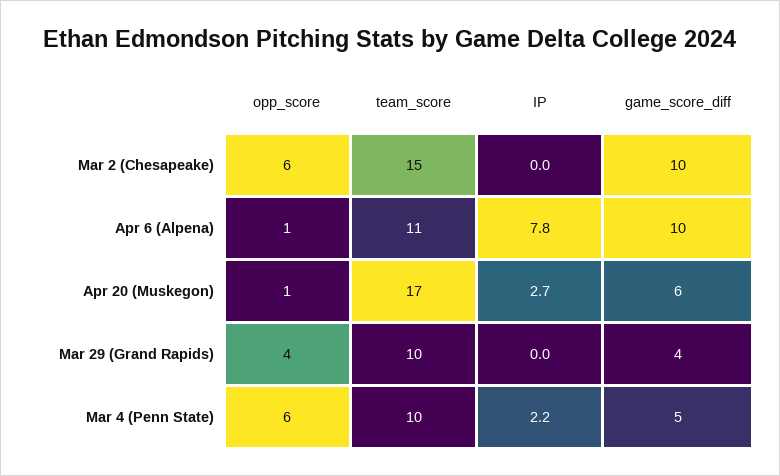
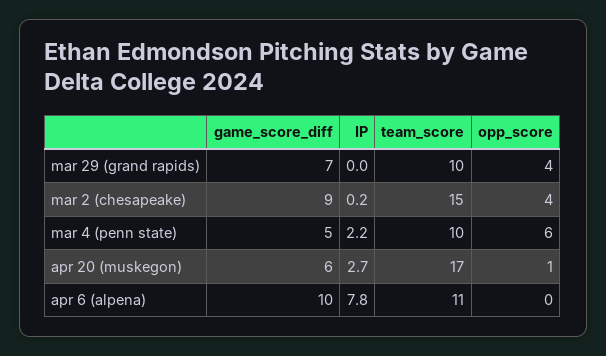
  {
    "opp_score": {
-     "Mar 2 (Chesapeake)": 6,
+     "Mar 2 (Chesapeake)": 4,
-     "Apr 6 (Alpena)": 1,
+     "Apr 6 (Alpena)": 0,
      "Apr 20 (Muskegon)": 1,
      "Mar 29 (Grand Rapids)": 4,
      "Mar 4 (Penn State)": 6
    },
    "team_score": {
      "Mar 2 (Chesapeake)": 15,
      "Apr 6 (Alpena)": 11,
      "Apr 20 (Muskegon)": 17,
      "Mar 29 (Grand Rapids)": 10,
      "Mar 4 (Penn State)": 10
    },
    "IP": {
-     "Mar 2 (Chesapeake)": 0,
+     "Mar 2 (Chesapeake)": 0.2,
      "Apr 6 (Alpena)": 7.8,
      "Apr 20 (Muskegon)": 2.7,
      "Mar 29 (Grand Rapids)": 0,
      "Mar 4 (Penn State)": 2.2
    },
    "game_score_diff": {
-     "Mar 2 (Chesapeake)": 10,
+     "Mar 2 (Chesapeake)": 9,
      "Apr 6 (Alpena)": 10,
      "Apr 20 (Muskegon)": 6,
-     "Mar 29 (Grand Rapids)": 4,
+     "Mar 29 (Grand Rapids)": 7,
      "Mar 4 (Penn State)": 5
    }
  }

